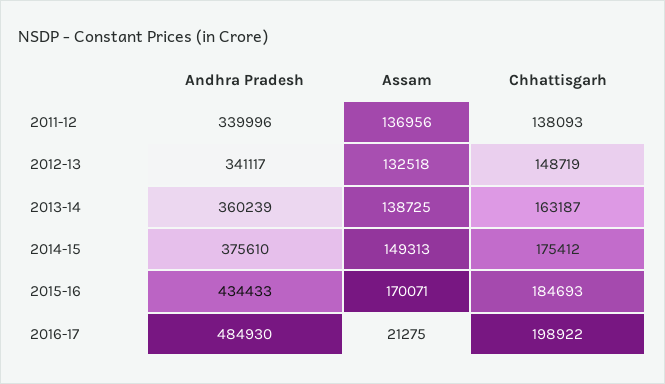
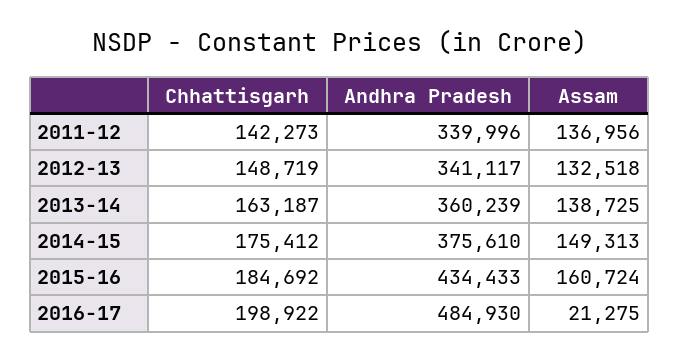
  {
    "Andhra Pradesh": {
      "2011-12": 339996,
      "2012-13": 341117,
      "2013-14": 360239,
      "2014-15": 375610,
      "2015-16": 434433,
      "2016-17": 484930
    },
    "Assam": {
      "2011-12": 136956,
      "2012-13": 132518,
      "2013-14": 138725,
      "2014-15": 149313,
-     "2015-16": 170071,
+     "2015-16": 160724,
      "2016-17": 21275
    },
    "Chhattisgarh": {
-     "2011-12": 138093,
+     "2011-12": 142273,
      "2012-13": 148719,
      "2013-14": 163187,
      "2014-15": 175412,
-     "2015-16": 184693,
+     "2015-16": 184692,
      "2016-17": 198922
    }
  }

